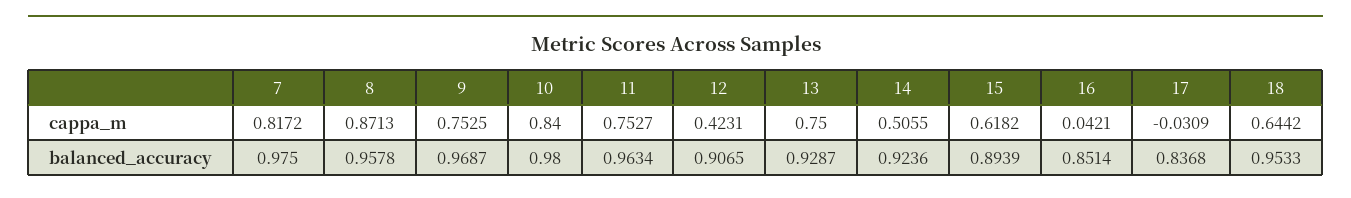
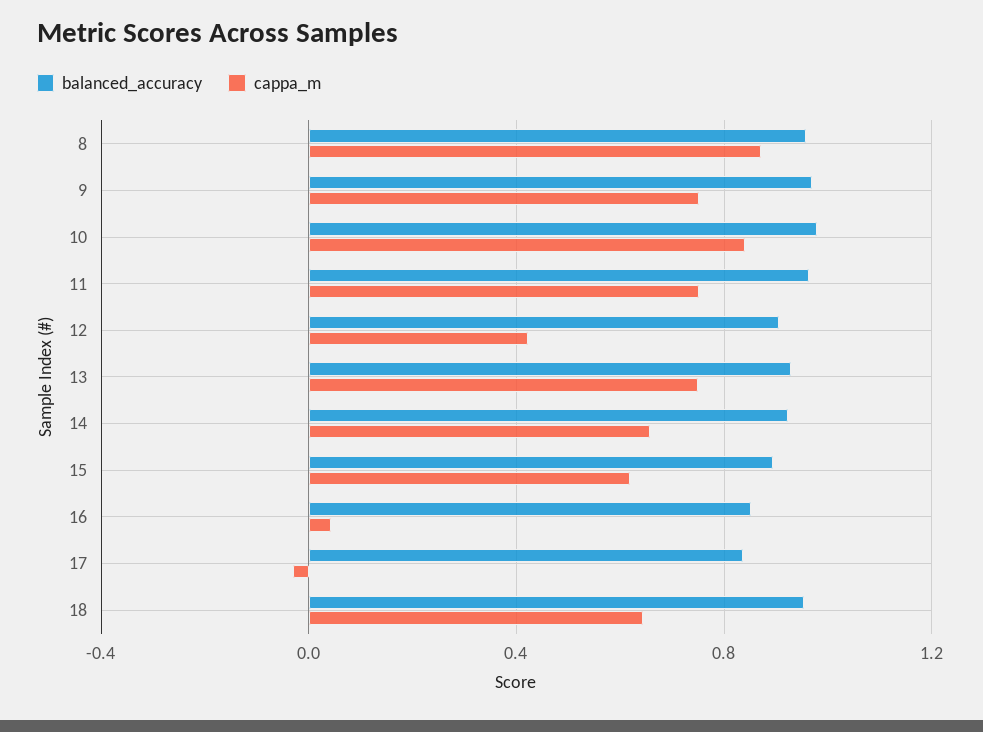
  {
    "cappa_m": {
-     "7": 0.8172,
      "8": 0.8713,
      "9": 0.7525,
      "10": 0.84,
      "11": 0.7527,
      "12": 0.4231,
      "13": 0.75,
-     "14": 0.5055,
+     "14": 0.65,
      "15": 0.6182,
      "16": 0.0421,
      "17": -0.0309,
      "18": 0.6442
    },
    "balanced_accuracy": {
-     "7": 0.975,
      "8": 0.9578,
      "9": 0.9687,
      "10": 0.98,
      "11": 0.9634,
      "12": 0.9065,
      "13": 0.9287,
      "14": 0.9236,
      "15": 0.8939,
      "16": 0.8514,
      "17": 0.8368,
      "18": 0.9533
    }
  }

